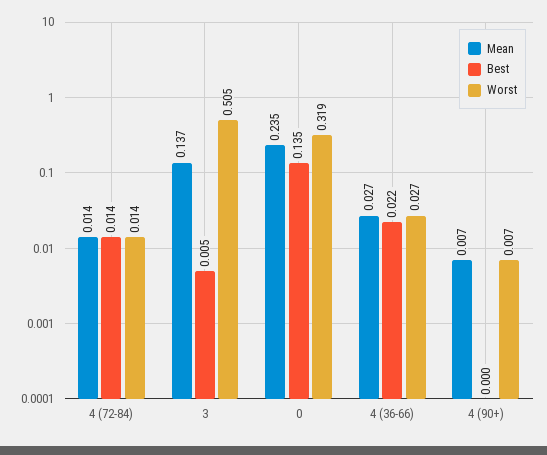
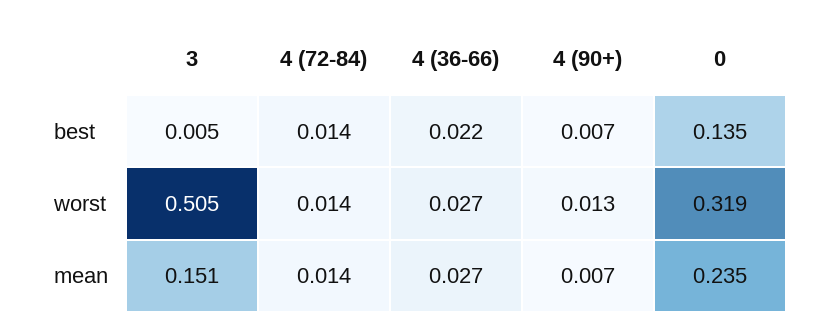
  {
    "Mean": {
      "4 (72-84)": 0.014,
-     "3": 0.137,
+     "3": 0.151,
      "0": 0.235,
      "4 (36-66)": 0.027,
      "4 (90+)": 0.007
    },
    "Best": {
      "4 (72-84)": 0.014,
      "3": 0.005,
      "0": 0.135,
      "4 (36-66)": 0.022,
-     "4 (90+)": 0
+     "4 (90+)": 0.007
    },
    "Worst": {
      "4 (72-84)": 0.014,
      "3": 0.505,
      "0": 0.319,
      "4 (36-66)": 0.027,
-     "4 (90+)": 0.007
+     "4 (90+)": 0.013
    }
  }

